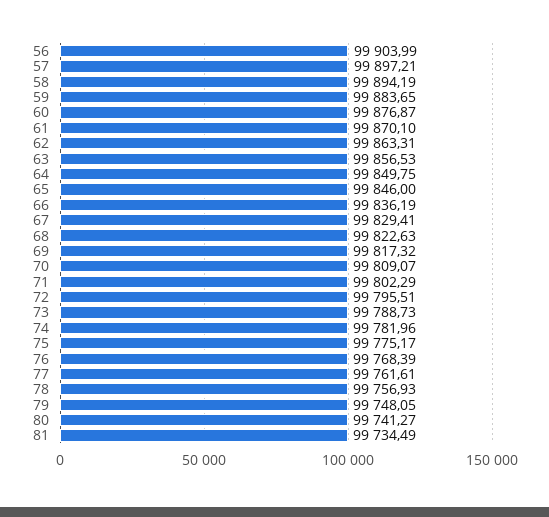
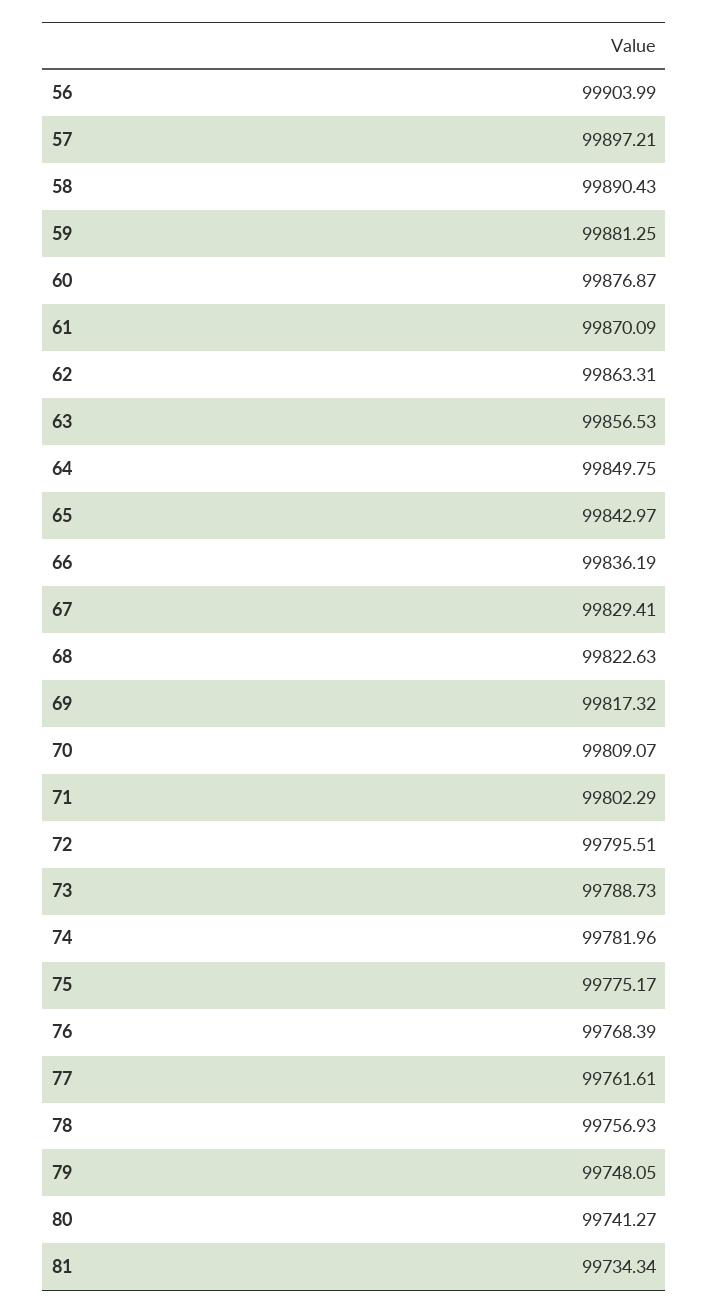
  {
    "56": 99903.99,
    "57": 99897.21,
-   "58": 99894.19,
+   "58": 99890.43,
-   "59": 99883.65,
+   "59": 99881.25,
    "60": 99876.87,
-   "61": 99870.1,
+   "61": 99870.09,
    "62": 99863.31,
    "63": 99856.53,
    "64": 99849.75,
-   "65": 99846,
+   "65": 99842.97,
    "66": 99836.19,
    "67": 99829.41,
    "68": 99822.63,
    "69": 99817.32,
    "70": 99809.07,
    "71": 99802.29,
    "72": 99795.51,
    "73": 99788.73,
    "74": 99781.96,
    "75": 99775.17,
    "76": 99768.39,
    "77": 99761.61,
    "78": 99756.93,
    "79": 99748.05,
    "80": 99741.27,
-   "81": 99734.49
+   "81": 99734.34
  }

